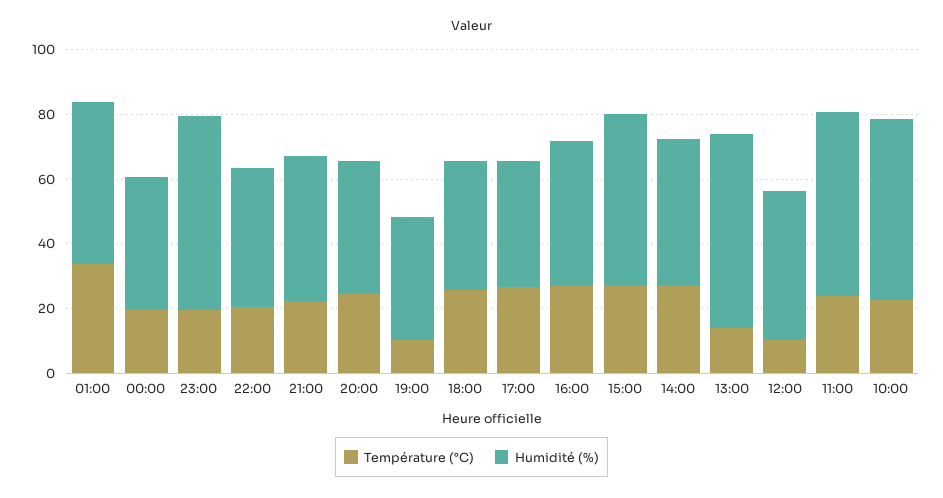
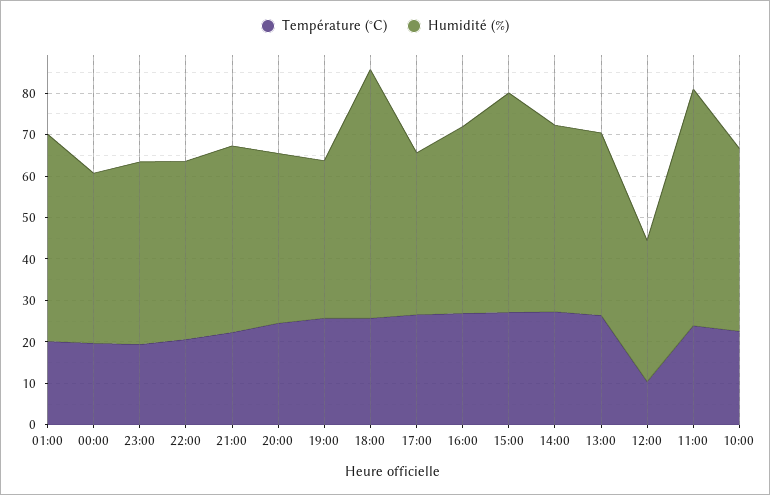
  {
    "Température (°C)": {
-     "01:00": 35,
+     "01:00": 20,
      "00:00": 20,
      "23:00": 20,
      "22:00": 20,
      "21:00": 22,
      "20:00": 24,
-     "19:00": 10,
+     "19:00": 26,
      "18:00": 26,
      "17:00": 26,
      "16:00": 26,
      "15:00": 28,
      "14:00": 28,
-     "13:00": 15,
+     "13:00": 26,
      "12:00": 10,
      "11:00": 24,
      "10:00": 22
    },
    "Humidité (%)": {
      "01:00": 50,
      "00:00": 42,
-     "23:00": 60,
+     "23:00": 44,
      "22:00": 44,
      "21:00": 46,
      "20:00": 42,
      "19:00": 38,
-     "18:00": 40,
+     "18:00": 60,
      "17:00": 40,
      "16:00": 46,
      "15:00": 54,
      "14:00": 46,
-     "13:00": 60,
+     "13:00": 44,
-     "12:00": 45,
+     "12:00": 34,
      "11:00": 58,
-     "10:00": 55
+     "10:00": 44
    }
  }

